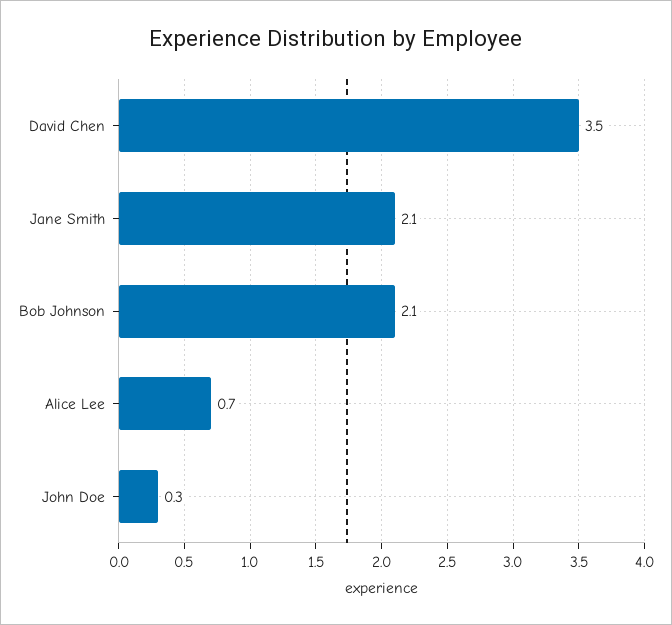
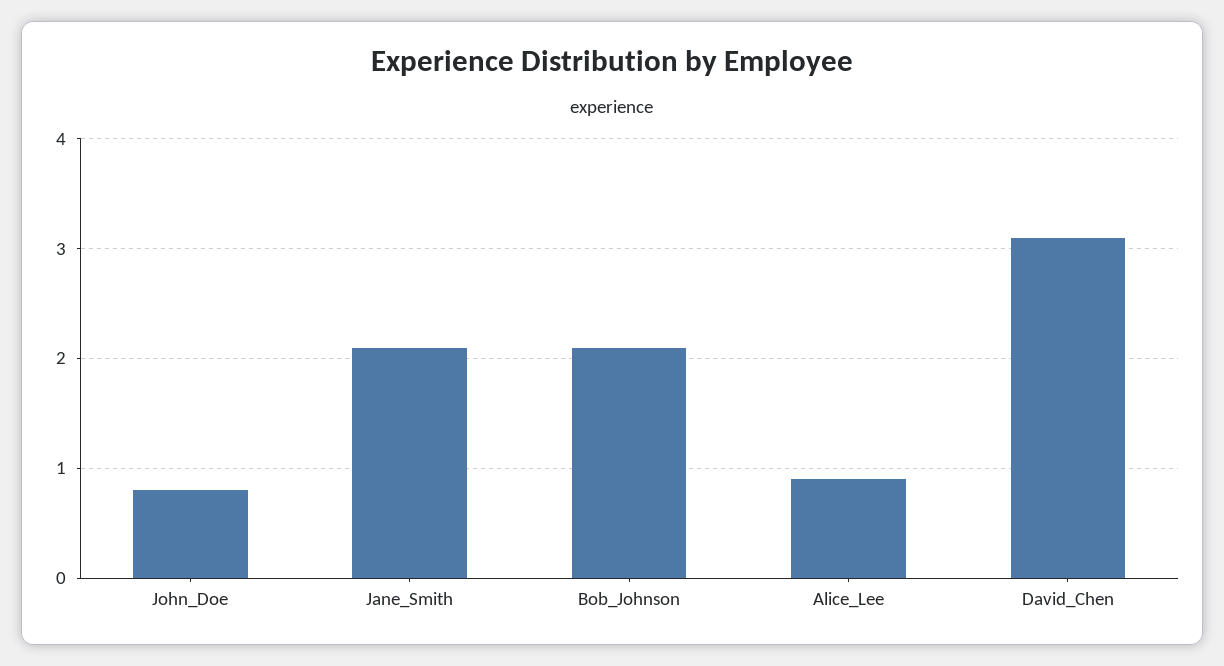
  {
-   "David Chen": 3.5,
+   "David Chen": 3.1,
    "Jane Smith": 2.1,
    "Bob Johnson": 2.1,
-   "Alice Lee": 0.7,
+   "Alice Lee": 0.9,
-   "John Doe": 0.3
+   "John Doe": 0.8
  }

